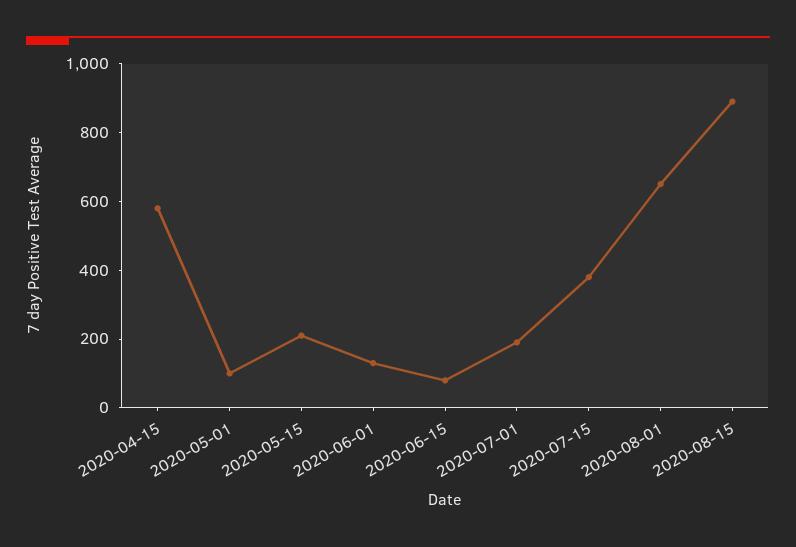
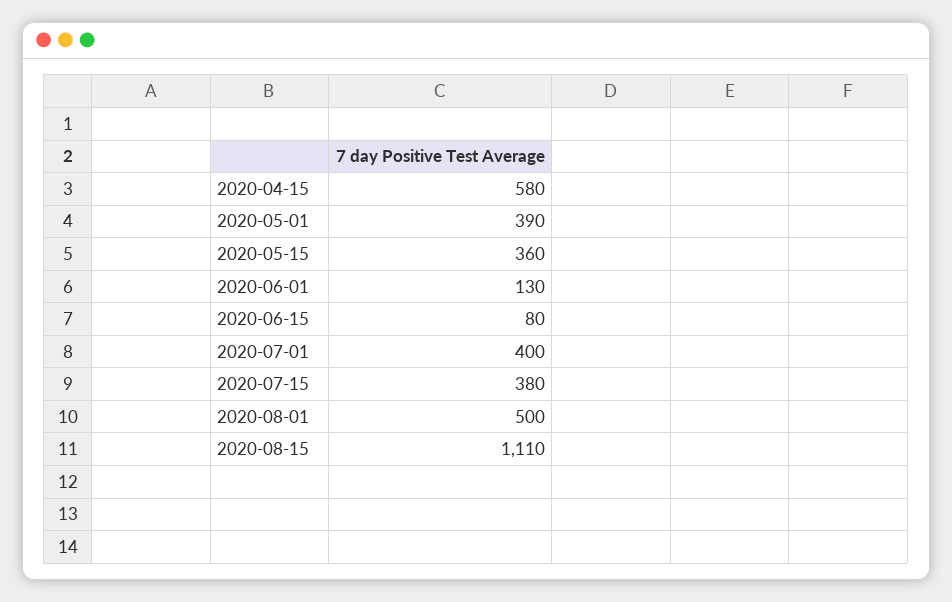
  {
    "2020-04-15": 580,
-   "2020-05-01": 100,
+   "2020-05-01": 390,
-   "2020-05-15": 200,
+   "2020-05-15": 360,
    "2020-06-01": 130,
    "2020-06-15": 80,
-   "2020-07-01": 200,
+   "2020-07-01": 400,
    "2020-07-15": 380,
-   "2020-08-01": 650,
+   "2020-08-01": 500,
-   "2020-08-15": 900
+   "2020-08-15": 1110
  }

